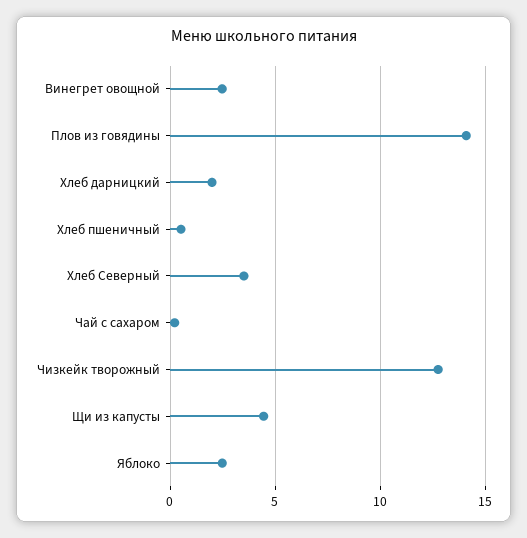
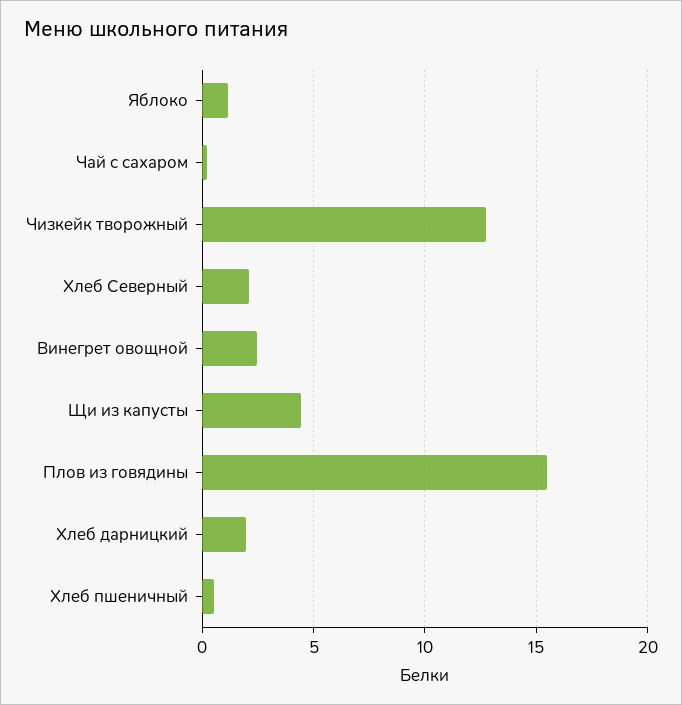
  {
    "Винегрет овощной": 2.5,
-   "Плов из говядины": 14,
+   "Плов из говядины": 15.5,
    "Хлеб дарницкий": 2,
    "Хлеб пшеничный": 0.5,
-   "Хлеб Северный": 3.5,
+   "Хлеб Северный": 2,
    "Чай с сахаром": 0,
    "Чизкейк творожный": 13,
    "Щи из капусты": 4.5,
-   "Яблоко": 2.5
+   "Яблоко": 1
  }

